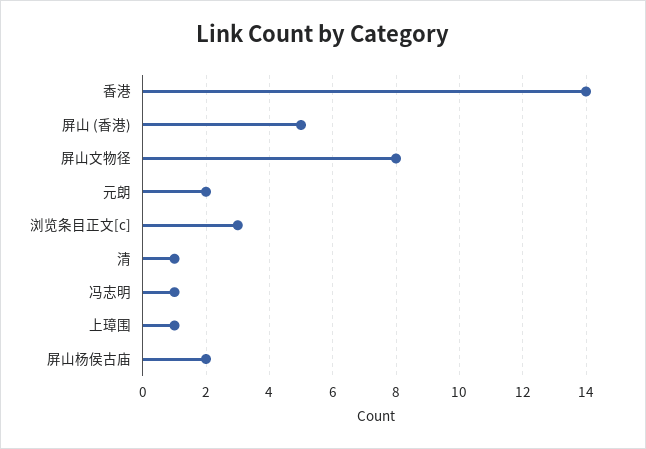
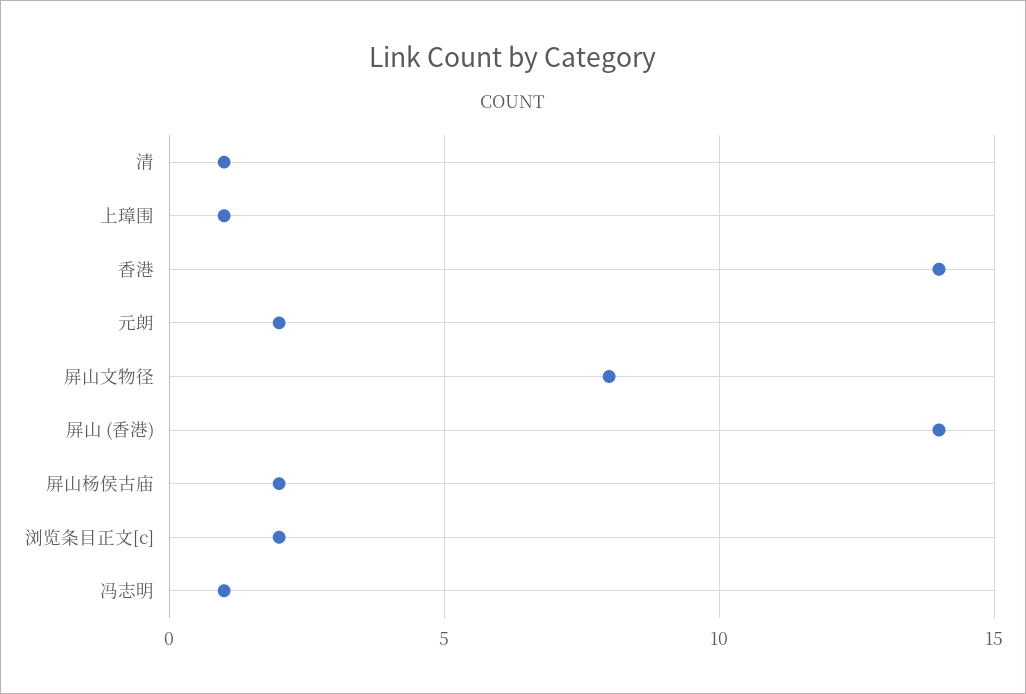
  {
    "香港": 14,
-   "屏山 (香港)": 5,
+   "屏山 (香港)": 14,
    "屏山文物径": 8,
    "元朗": 2,
-   "浏览条目正文[c]": 3,
+   "浏览条目正文[c]": 2,
    "清": 1,
    "冯志明": 1,
    "上璋围": 1,
    "屏山杨侯古庙": 2
  }

